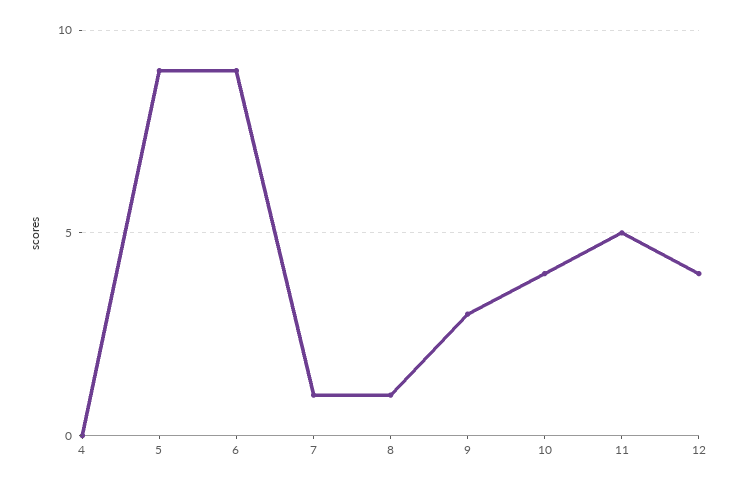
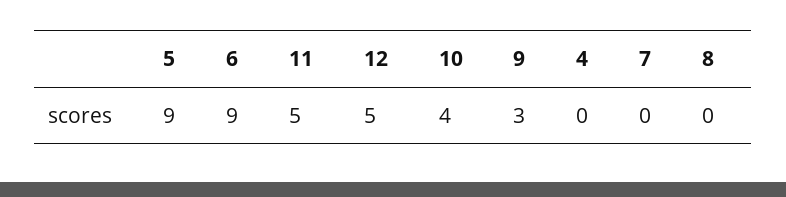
  {
    "4": 0,
    "5": 9,
    "6": 9,
-   "7": 1,
+   "7": 0,
-   "8": 1,
+   "8": 0,
    "9": 3,
    "10": 4,
    "11": 5,
-   "12": 4
+   "12": 5
  }

